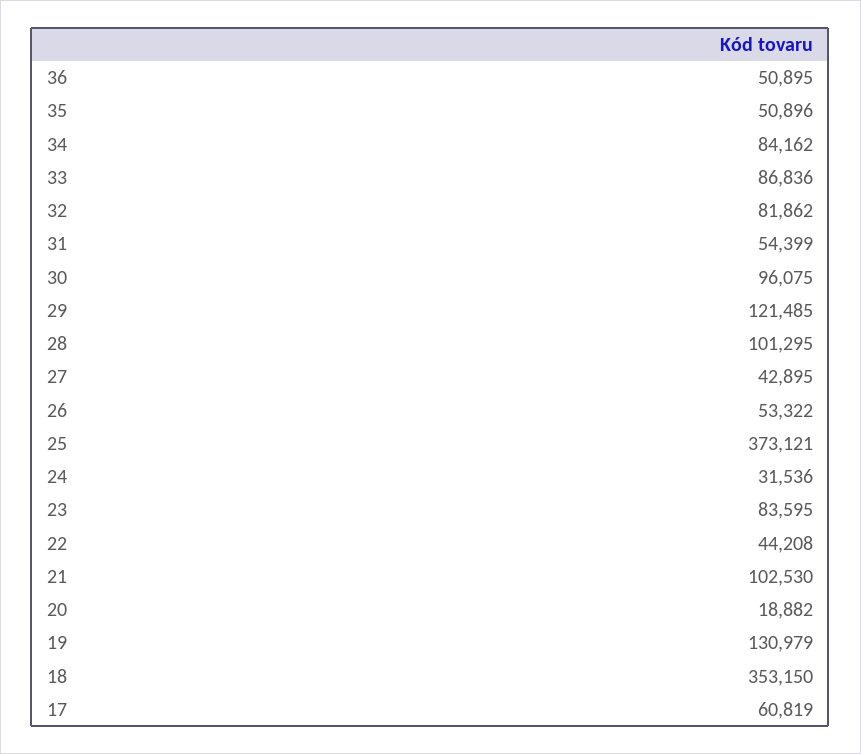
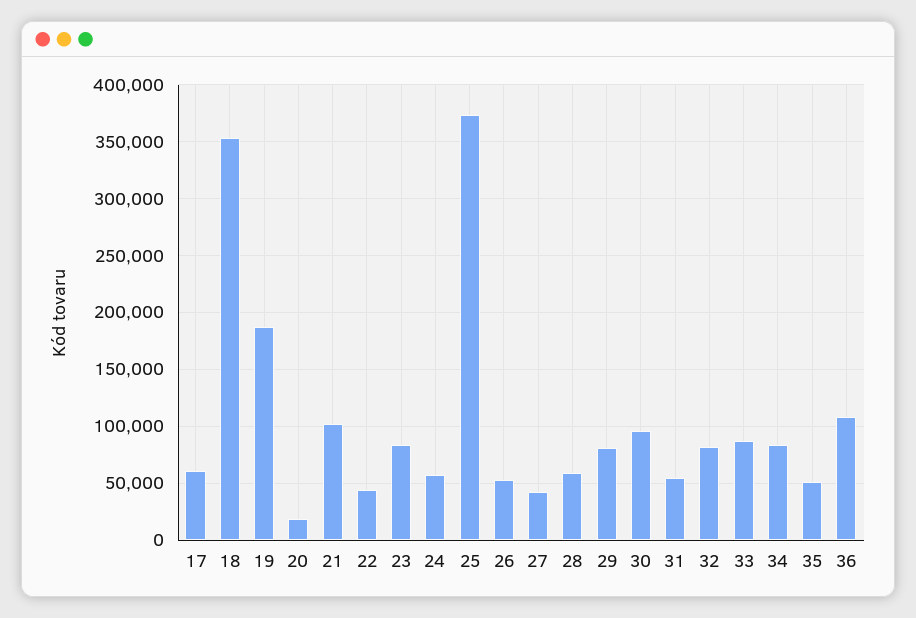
  {
-   "36": 50895,
+   "36": 110000,
    "35": 50896,
    "34": 84162,
    "33": 86836,
    "32": 81862,
    "31": 54399,
    "30": 96075,
-   "29": 121485,
+   "29": 80000,
-   "28": 101295,
+   "28": 60000,
    "27": 42895,
    "26": 53322,
    "25": 373121,
-   "24": 31536,
+   "24": 60000,
    "23": 83595,
    "22": 44208,
    "21": 102530,
    "20": 18882,
-   "19": 130979,
+   "19": 190000,
    "18": 353150,
    "17": 60819
  }

